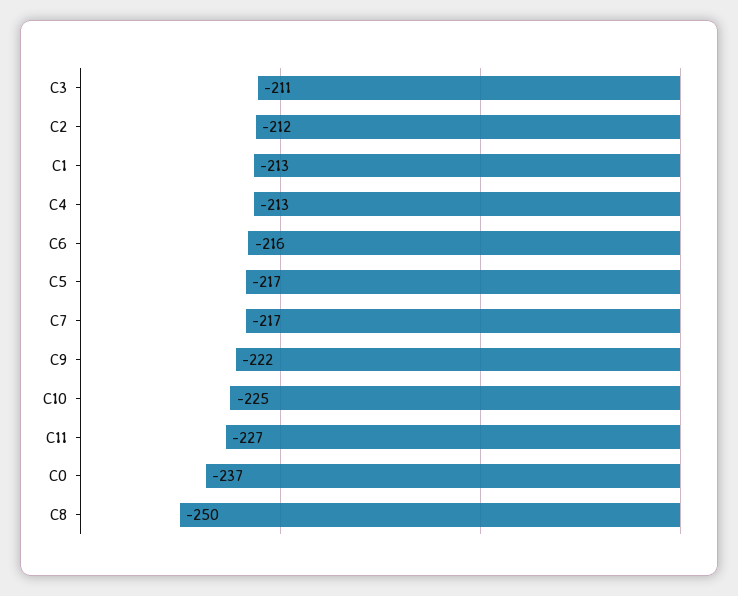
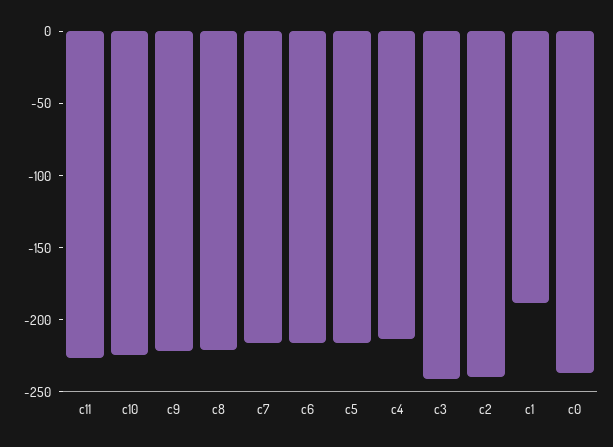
  {
-   "C3": -211,
+   "C3": -240,
-   "C2": -212,
+   "C2": -240,
-   "C1": -213,
+   "C1": -190,
    "C4": -213,
    "C6": -216,
    "C5": -217,
    "C7": -217,
    "C9": -222,
    "C10": -225,
    "C11": -227,
    "C0": -237,
-   "C8": -250
+   "C8": -220
  }

